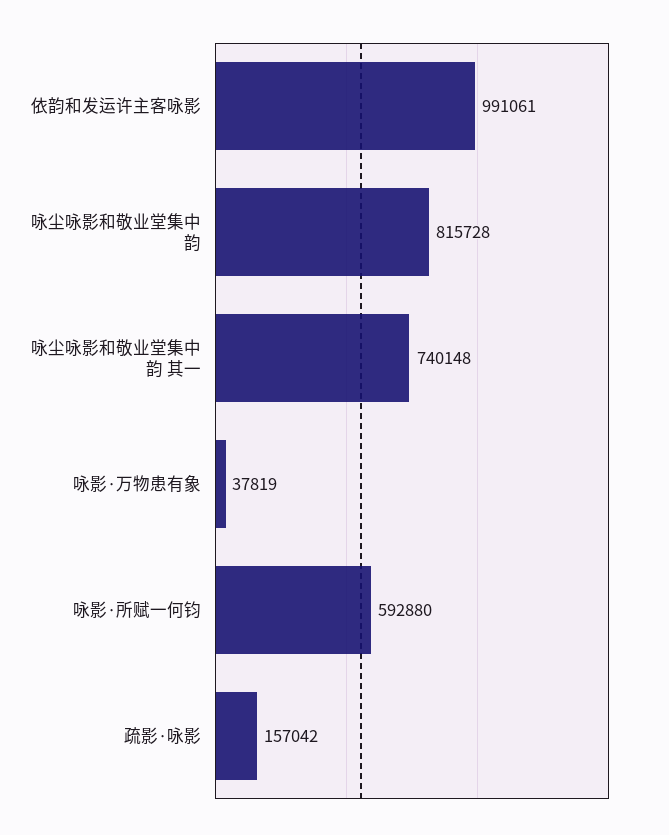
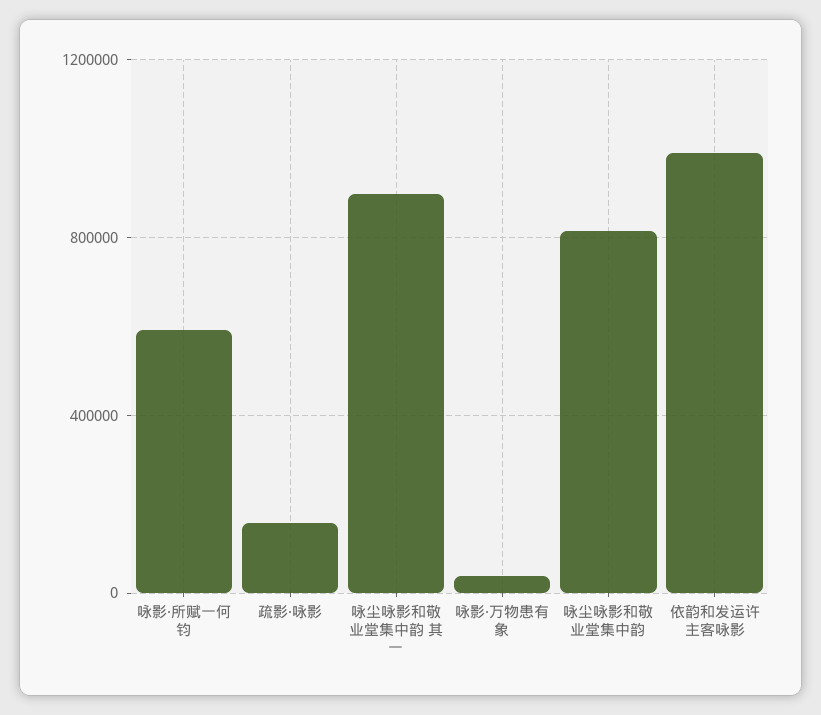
  {
    "依韵和发运许主客咏影": 991061,
    "咏尘咏影和敬业堂集中韵": 815728,
-   "咏尘咏影和敬业堂集中韵 其一": 740148,
+   "咏尘咏影和敬业堂集中韵 其一": 900000,
    "咏影·万物患有象": 37819,
    "咏影·所赋一何钧": 592880,
    "疏影·咏影": 157042
  }

